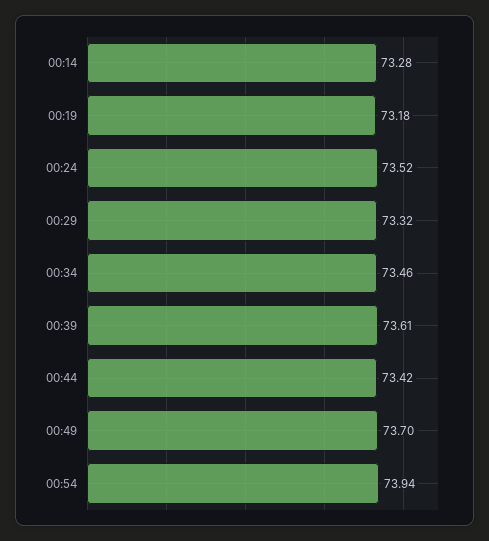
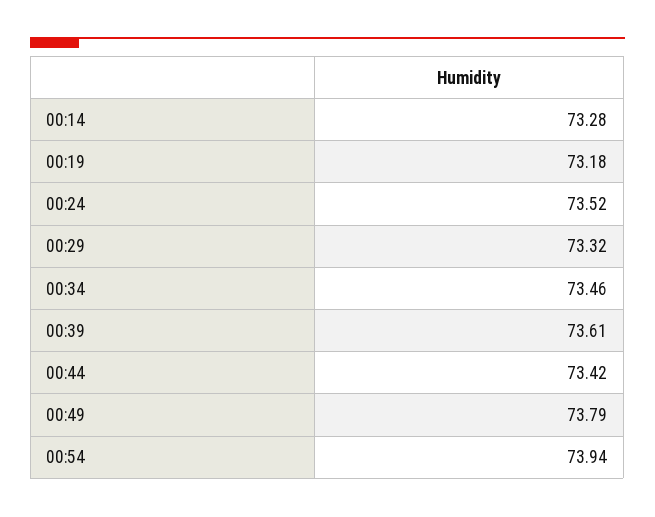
  {
    "00:14": 73.28,
    "00:19": 73.18,
    "00:24": 73.52,
    "00:29": 73.32,
    "00:34": 73.46,
    "00:39": 73.61,
    "00:44": 73.42,
-   "00:49": 73.7,
+   "00:49": 73.79,
    "00:54": 73.94
  }

